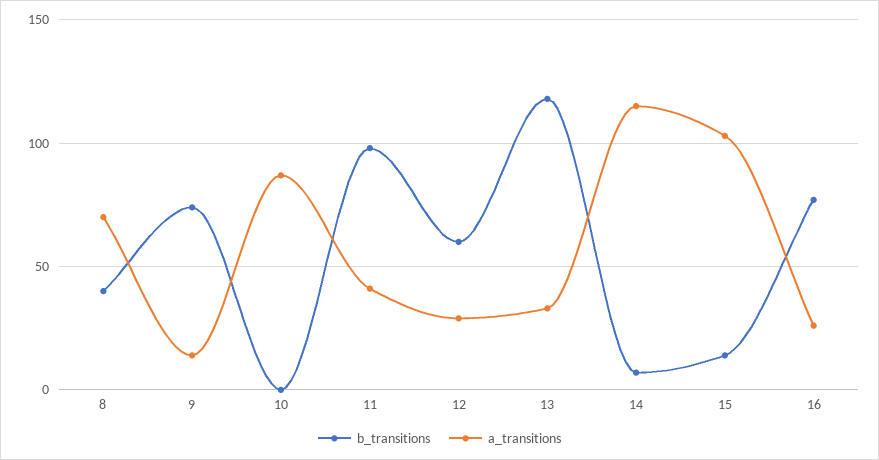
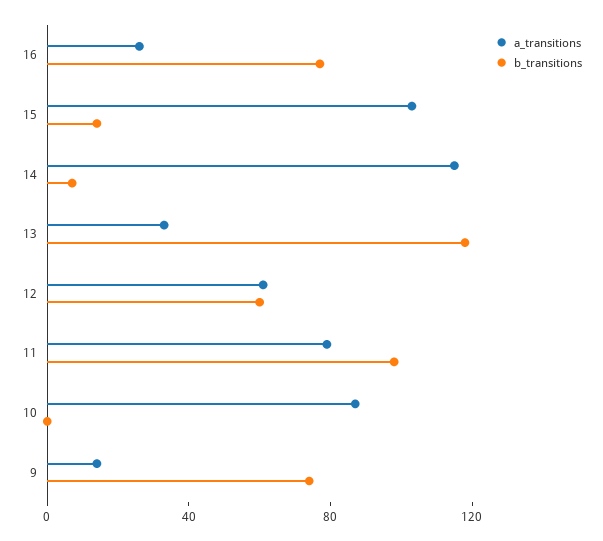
  {
    "b_transitions": {
-     "8": 40,
      "9": 75,
      "10": 0,
      "11": 100,
      "12": 60,
      "13": 120,
      "14": 5,
      "15": 15,
      "16": 75
    },
    "a_transitions": {
-     "8": 70,
      "9": 15,
      "10": 85,
-     "11": 40,
+     "11": 80,
-     "12": 30,
+     "12": 60,
      "13": 35,
      "14": 115,
      "15": 105,
      "16": 25
    }
  }

